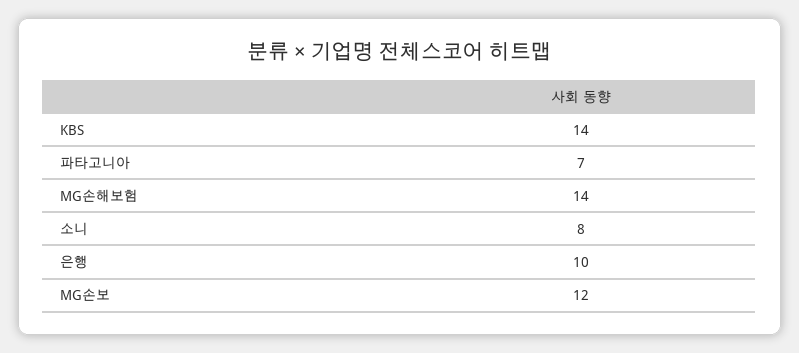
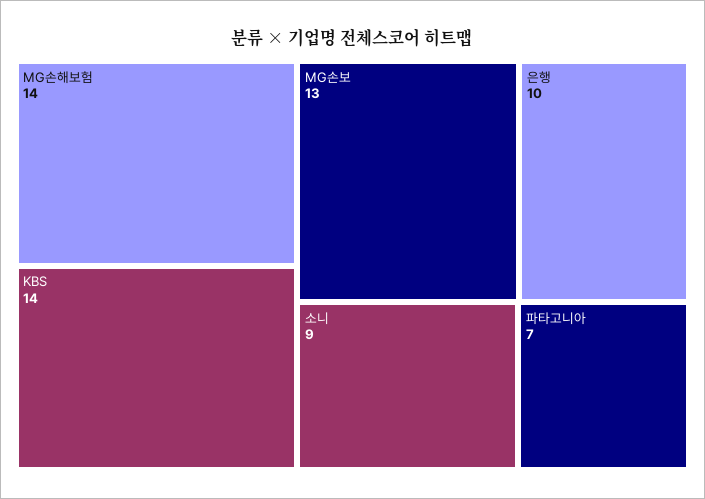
  {
    "KBS": 14,
    "파타고니아": 7,
    "MG손해보험": 14,
-   "소니": 8,
+   "소니": 9,
    "은행": 10,
-   "MG손보": 12
+   "MG손보": 13
  }

